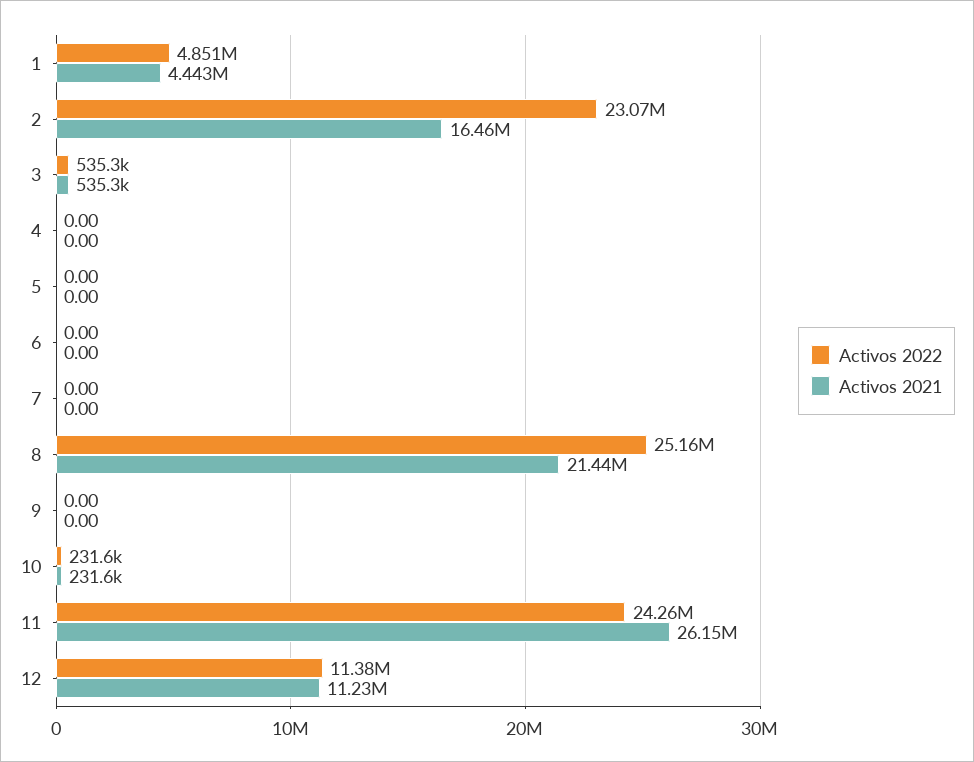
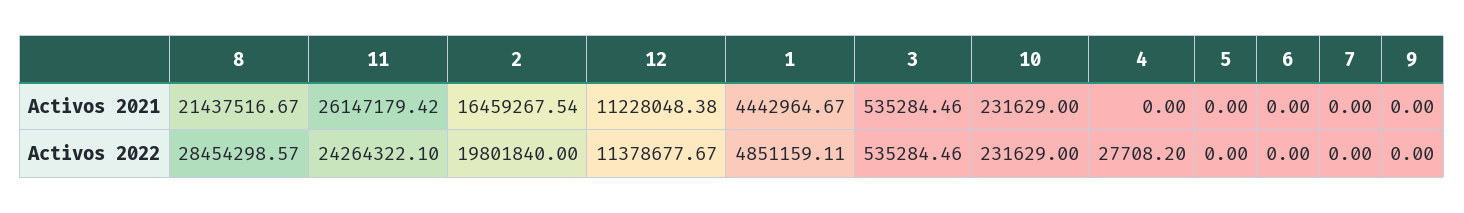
  {
    "Activos 2022": {
      "1": 4851159.11,
-     "2": 23070000,
+     "2": 19801840,
      "3": 535284.46,
-     "4": 0,
+     "4": 27708.2,
      "5": 0,
      "6": 0,
      "7": 0,
-     "8": 25160000,
+     "8": 28454298.57,
      "9": 0,
      "10": 231629,
      "11": 24264322.1,
      "12": 11378677.67
    },
    "Activos 2021": {
      "1": 4442964.67,
      "2": 16459267.54,
      "3": 535284.46,
      "4": 0,
      "5": 0,
      "6": 0,
      "7": 0,
      "8": 21437516.67,
      "9": 0,
      "10": 231629,
      "11": 26147179.42,
      "12": 11228048.38
    }
  }

